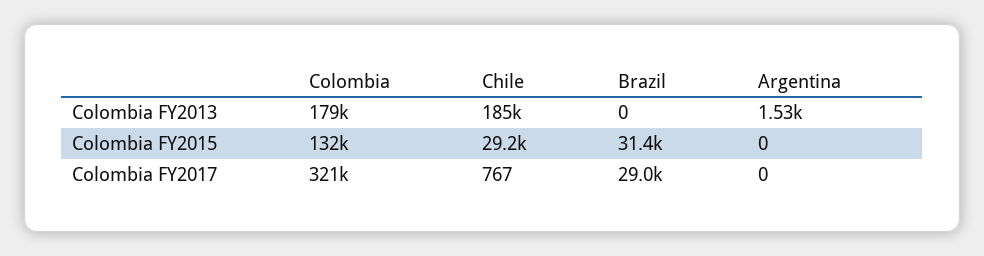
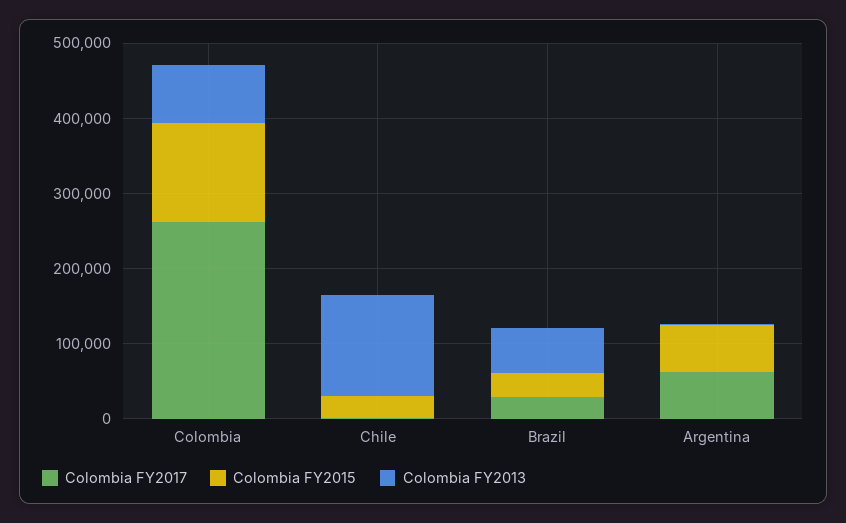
  {
    "Colombia FY2013": {
-     "Colombia": 179000,
+     "Colombia": 80000,
-     "Chile": 185000,
+     "Chile": 140000,
-     "Brazil": 0,
+     "Brazil": 60000,
      "Argentina": 1530
    },
    "Colombia FY2015": {
      "Colombia": 132000,
      "Chile": 29200,
      "Brazil": 31400,
-     "Argentina": 0
+     "Argentina": 60000
    },
    "Colombia FY2017": {
-     "Colombia": 321000,
+     "Colombia": 260000,
      "Chile": 767,
      "Brazil": 29000,
-     "Argentina": 0
+     "Argentina": 60000
    }
  }

